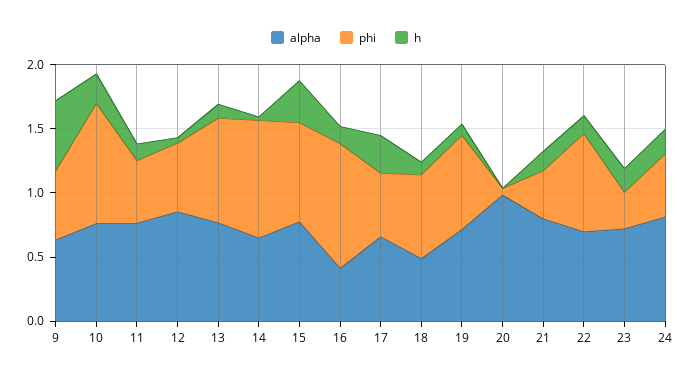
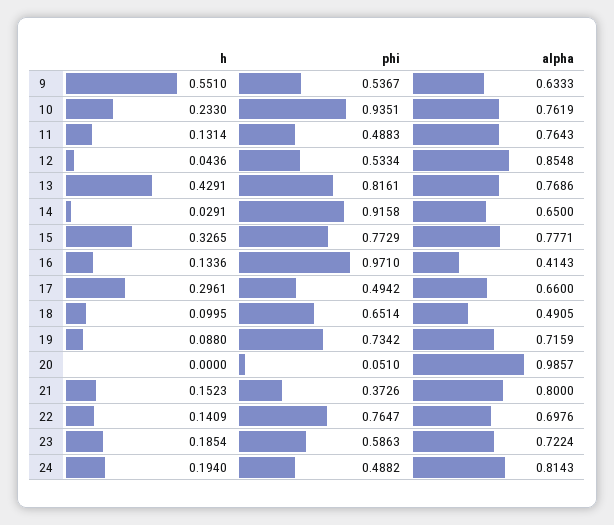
  {
    "alpha": {
      "9": 0.6333,
      "10": 0.7619,
      "11": 0.7643,
      "12": 0.8548,
      "13": 0.7686,
      "14": 0.65,
      "15": 0.7771,
      "16": 0.4143,
      "17": 0.66,
      "18": 0.4905,
      "19": 0.7159,
      "20": 0.9857,
      "21": 0.8,
      "22": 0.6976,
      "23": 0.7224,
      "24": 0.8143
    },
    "phi": {
      "9": 0.5367,
      "10": 0.9351,
      "11": 0.4883,
      "12": 0.5334,
      "13": 0.8161,
      "14": 0.9158,
      "15": 0.7729,
      "16": 0.971,
      "17": 0.4942,
      "18": 0.6514,
      "19": 0.7342,
      "20": 0.051,
      "21": 0.3726,
      "22": 0.7647,
-     "23": 0.3,
+     "23": 0.5863,
      "24": 0.4882
    },
    "h": {
      "9": 0.551,
      "10": 0.233,
      "11": 0.1314,
      "12": 0.0436,
-     "13": 0.1,
+     "13": 0.4291,
      "14": 0.0291,
      "15": 0.3265,
      "16": 0.1336,
      "17": 0.2961,
      "18": 0.0995,
      "19": 0.088,
      "20": 0,
      "21": 0.1523,
      "22": 0.1409,
      "23": 0.1854,
      "24": 0.194
    }
  }

